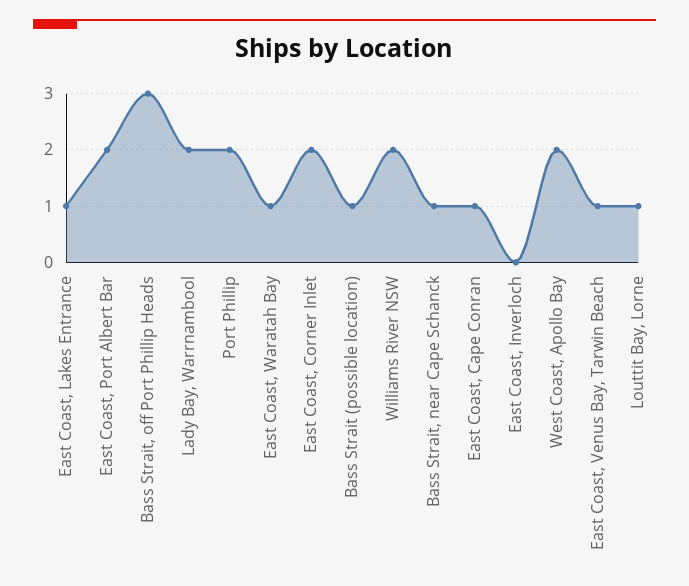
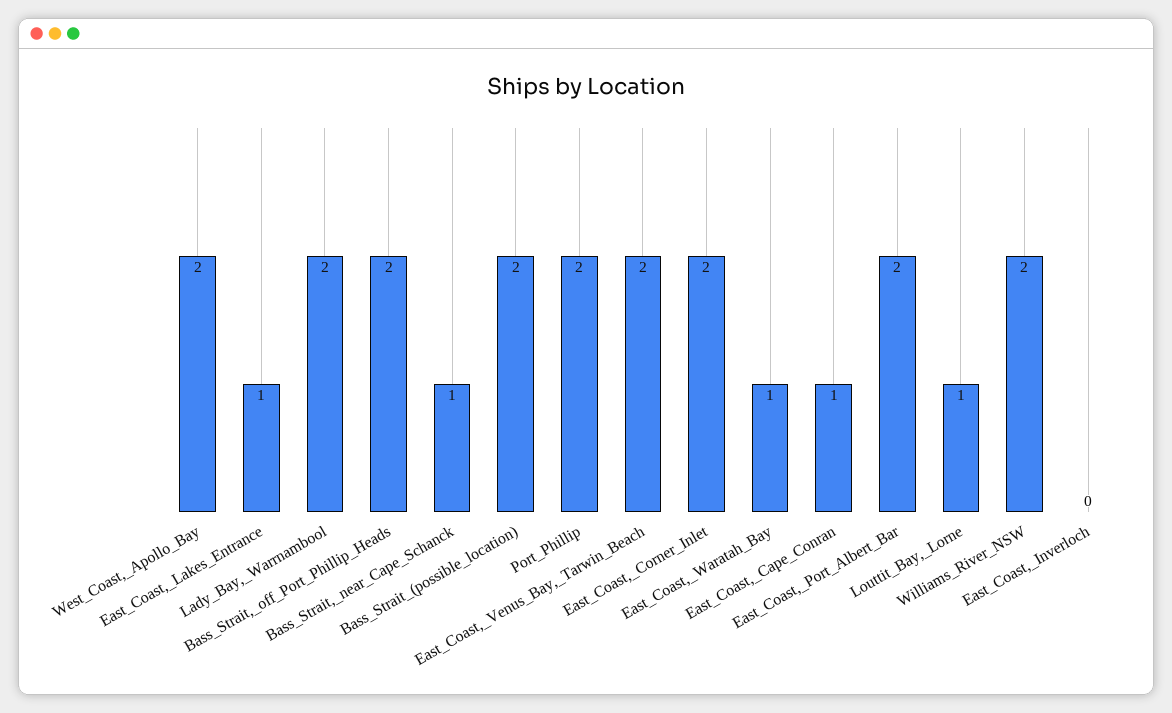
  {
    "East Coast, Lakes Entrance": 1,
    "East Coast, Port Albert Bar": 2,
-   "Bass Strait, off Port Phillip Heads": 3,
+   "Bass Strait, off Port Phillip Heads": 2,
    "Lady Bay, Warrnambool": 2,
    "Port Phillip": 2,
    "East Coast, Waratah Bay": 1,
    "East Coast, Corner Inlet": 2,
-   "Bass Strait (possible location)": 1,
+   "Bass Strait (possible location)": 2,
    "Williams River NSW": 2,
    "Bass Strait, near Cape Schanck": 1,
    "East Coast, Cape Conran": 1,
    "East Coast, Inverloch": 0,
    "West Coast, Apollo Bay": 2,
-   "East Coast, Venus Bay, Tarwin Beach": 1,
+   "East Coast, Venus Bay, Tarwin Beach": 2,
    "Louttit Bay, Lorne": 1
  }

